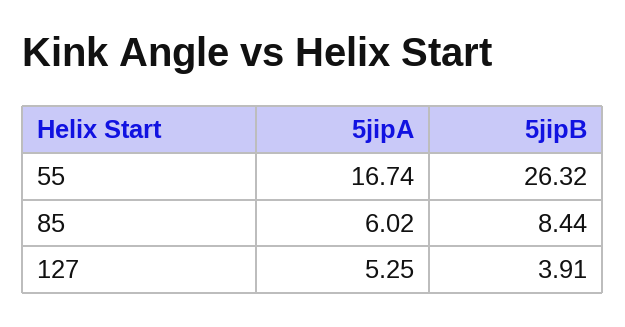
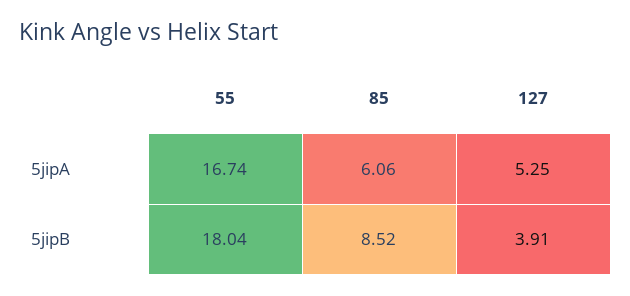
  {
    "5jipA": {
      "55": 16.74,
-     "85": 6.02,
+     "85": 6.06,
      "127": 5.25
    },
    "5jipB": {
-     "55": 26.32,
+     "55": 18.04,
-     "85": 8.44,
+     "85": 8.52,
      "127": 3.91
    }
  }

